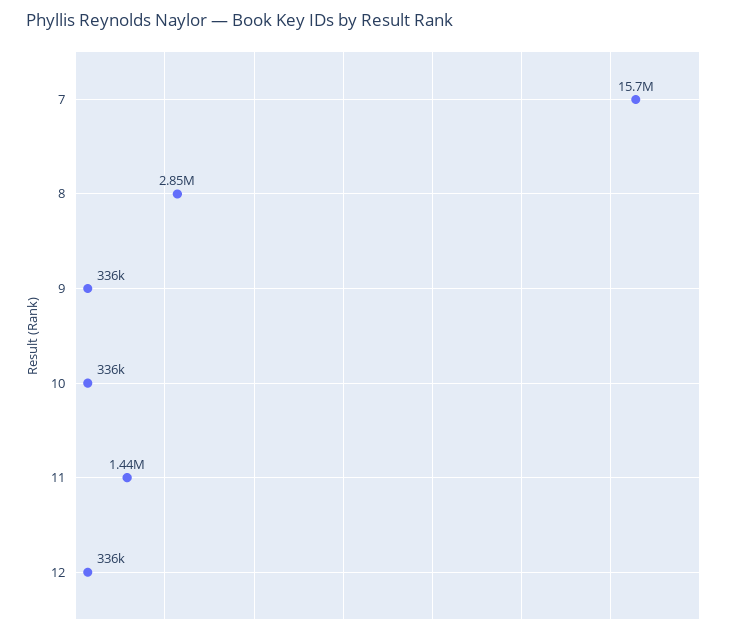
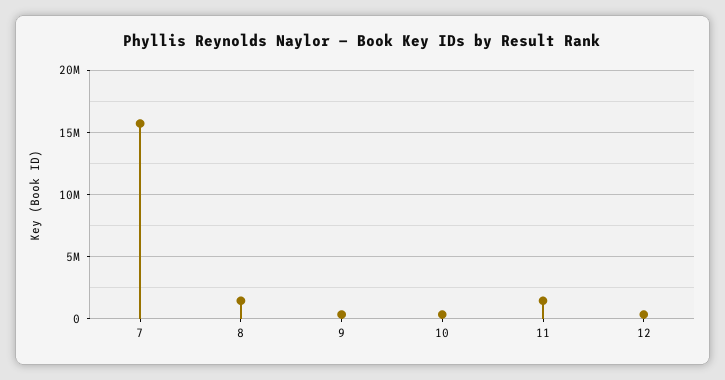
  {
    "7": 15700000,
-   "8": 2850000,
+   "8": 1500000,
    "9": 336000,
    "10": 336000,
    "11": 1440000,
    "12": 336000
  }

